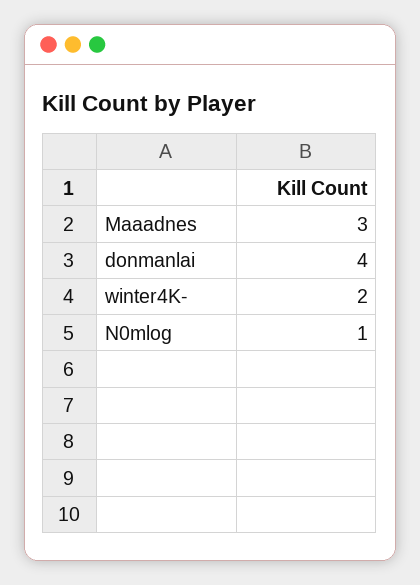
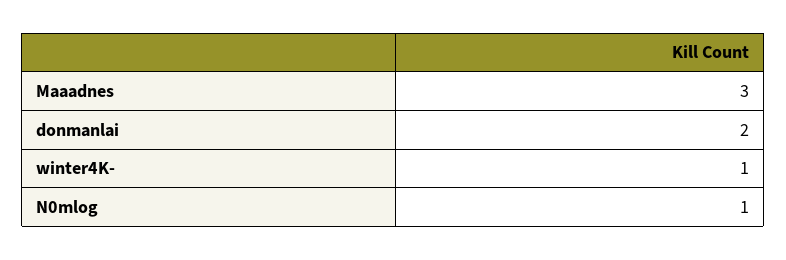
  {
    "Maaadnes": 3,
-   "donmanlai": 4,
+   "donmanlai": 2,
-   "winter4K-": 2,
+   "winter4K-": 1,
    "N0mlog": 1
  }

